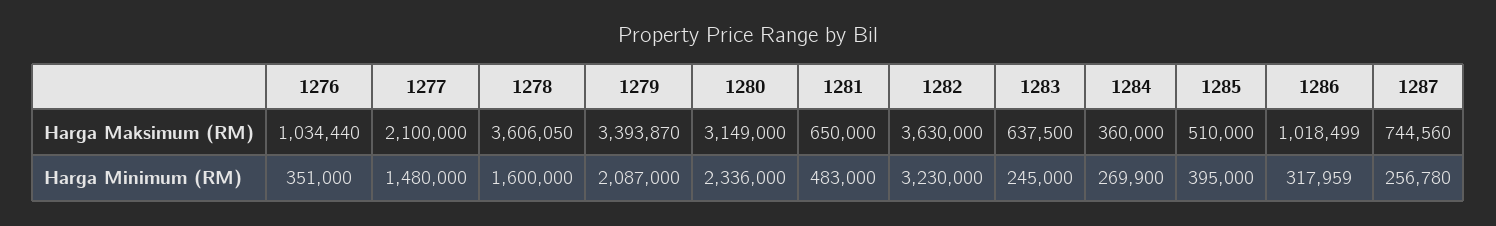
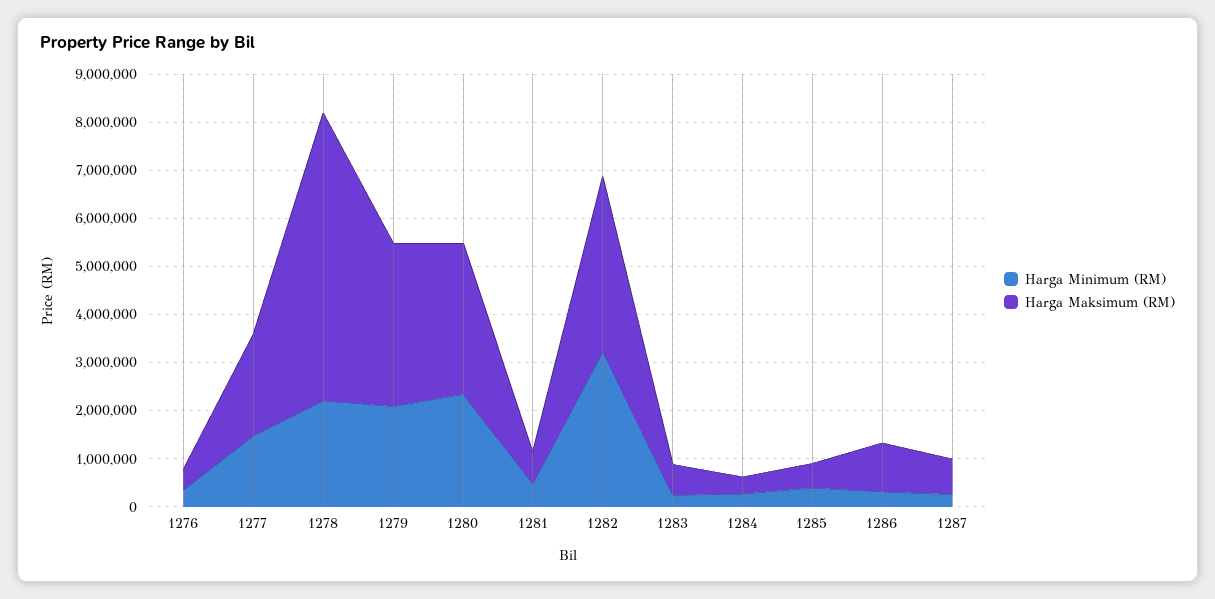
  {
    "Harga Maksimum (RM)": {
-     "1276": 1034440,
+     "1276": 400000,
      "1277": 2100000,
-     "1278": 3606050,
+     "1278": 6000000,
      "1279": 3393870,
      "1280": 3149000,
      "1281": 650000,
      "1282": 3630000,
      "1283": 637500,
      "1284": 360000,
      "1285": 510000,
      "1286": 1018499,
      "1287": 744560
    },
    "Harga Minimum (RM)": {
      "1276": 351000,
      "1277": 1480000,
-     "1278": 1600000,
+     "1278": 2200000,
      "1279": 2087000,
      "1280": 2336000,
      "1281": 483000,
      "1282": 3230000,
      "1283": 245000,
      "1284": 269900,
      "1285": 395000,
      "1286": 317959,
      "1287": 256780
    }
  }

